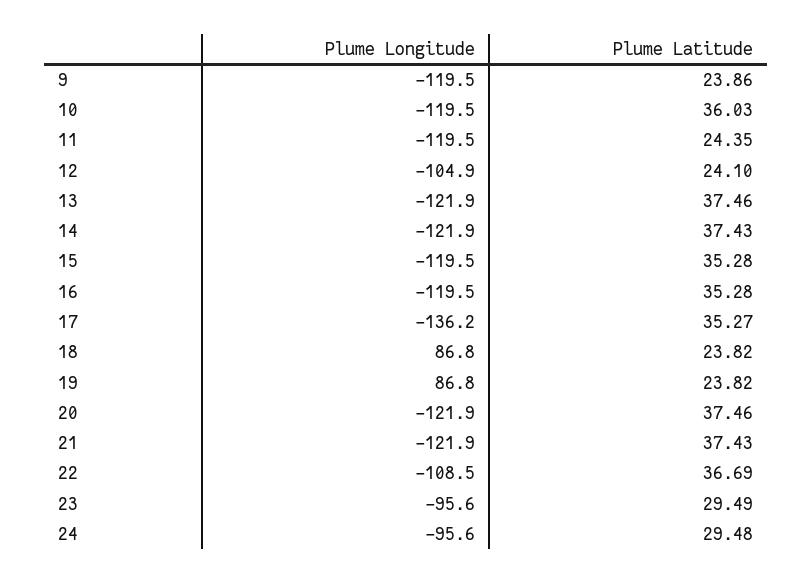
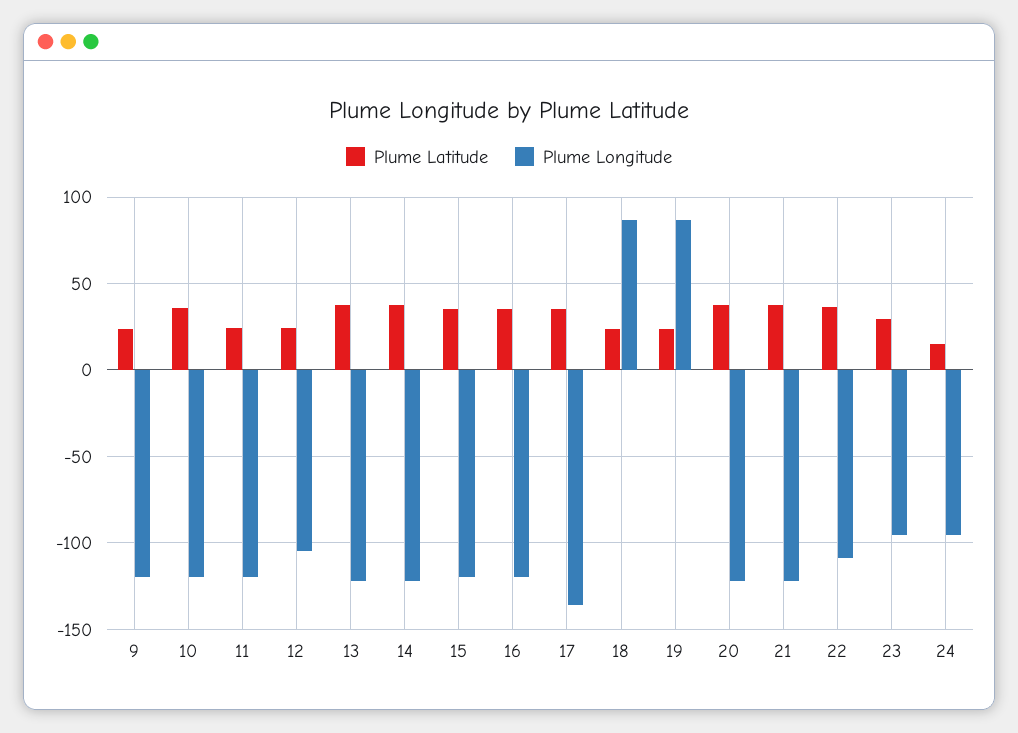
  {
    "Plume Longitude": {
      "9": -119.5,
      "10": -119.5,
      "11": -119.5,
      "12": -104.9,
      "13": -121.9,
      "14": -121.9,
      "15": -119.5,
      "16": -119.5,
      "17": -136.2,
      "18": 86.8,
      "19": 86.8,
      "20": -121.9,
      "21": -121.9,
      "22": -108.5,
      "23": -95.6,
      "24": -95.6
    },
    "Plume Latitude": {
      "9": 23.86,
      "10": 36.03,
      "11": 24.35,
      "12": 24.1,
      "13": 37.46,
      "14": 37.43,
      "15": 35.28,
      "16": 35.28,
      "17": 35.27,
      "18": 23.82,
      "19": 23.82,
      "20": 37.46,
      "21": 37.43,
      "22": 36.69,
      "23": 29.49,
-     "24": 29.48
+     "24": 15
    }
  }

